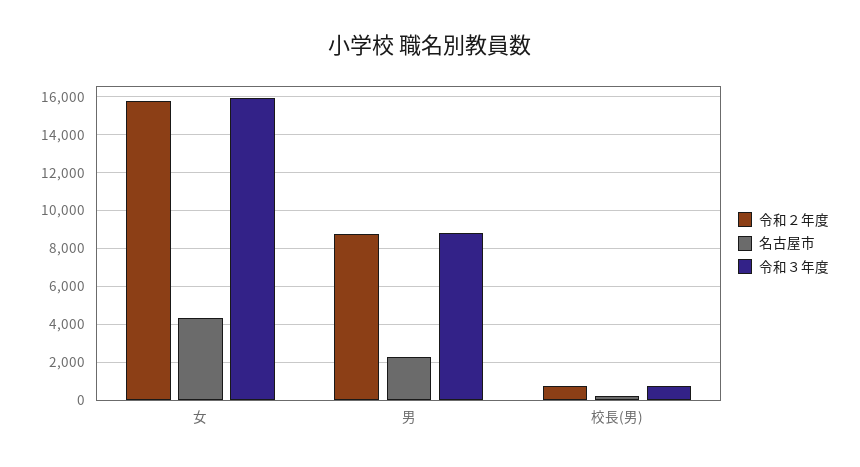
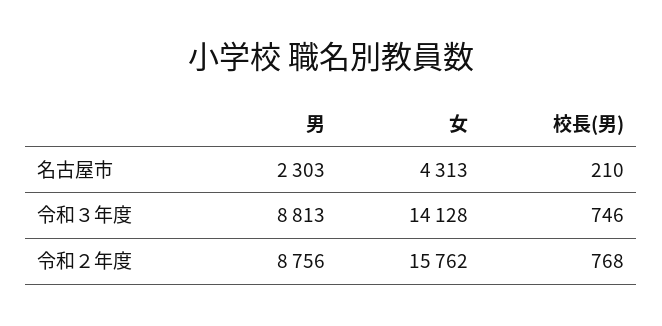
  {
    "令和２年度": {
      "女": 15762,
      "男": 8756,
      "校長(男)": 768
    },
    "名古屋市": {
      "女": 4313,
      "男": 2303,
      "校長(男)": 210
    },
    "令和３年度": {
-     "女": 16000,
+     "女": 14128,
      "男": 8813,
      "校長(男)": 746
    }
  }

